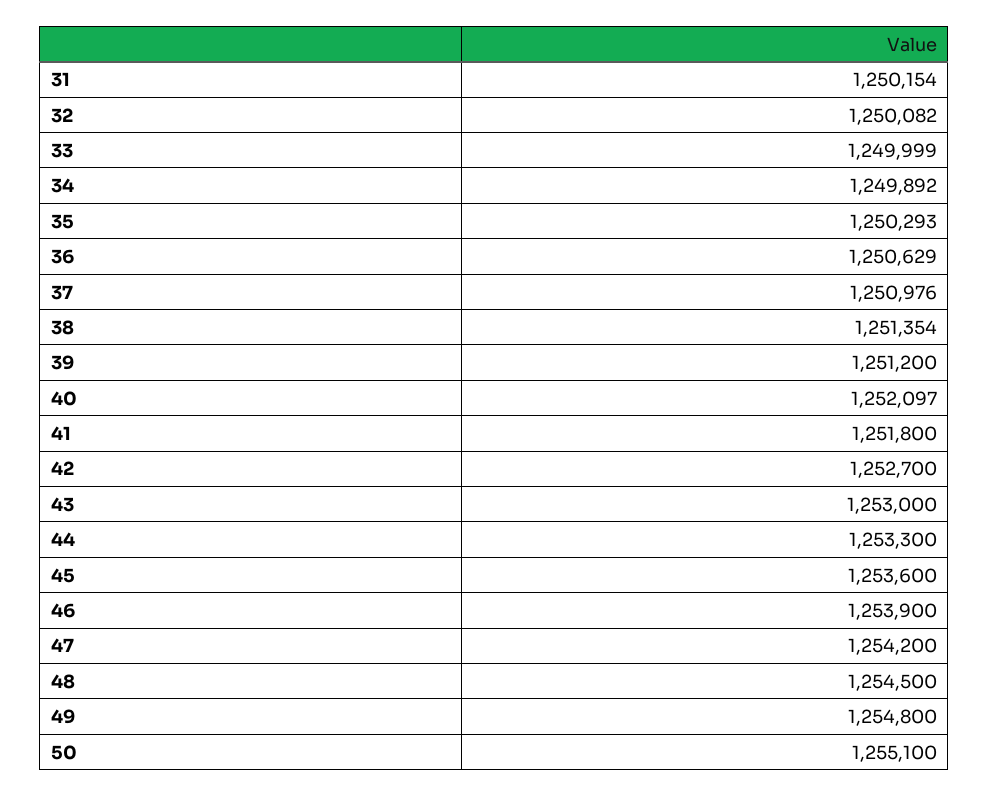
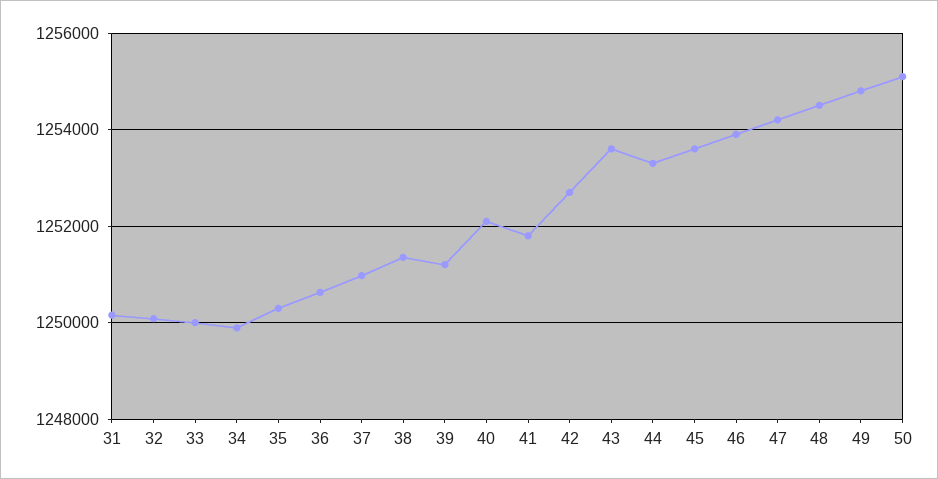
  {
    "31": 1250154,
    "32": 1250082,
    "33": 1249999,
    "34": 1249892,
    "35": 1250293,
    "36": 1250629,
    "37": 1250976,
    "38": 1251354,
    "39": 1251200,
    "40": 1252097,
    "41": 1251800,
    "42": 1252700,
-   "43": 1253000,
+   "43": 1253600,
    "44": 1253300,
    "45": 1253600,
    "46": 1253900,
    "47": 1254200,
    "48": 1254500,
    "49": 1254800,
    "50": 1255100
  }

